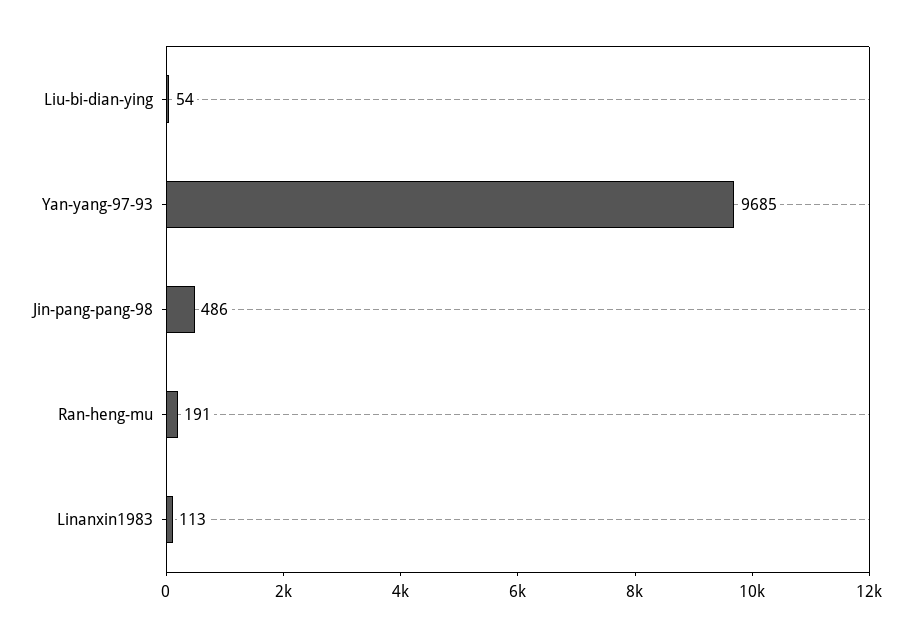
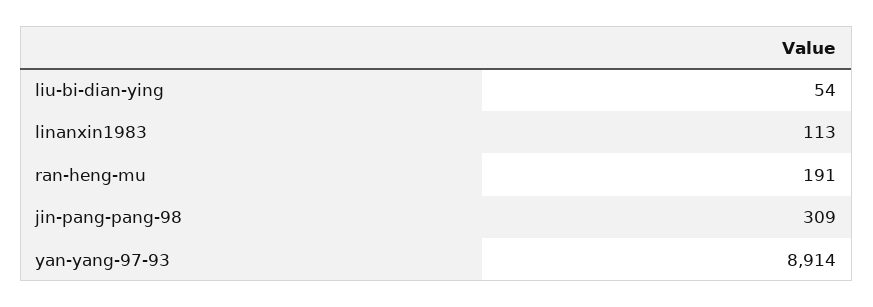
  {
    "Liu-bi-dian-ying": 54,
-   "Yan-yang-97-93": 9685,
+   "Yan-yang-97-93": 8914,
-   "Jin-pang-pang-98": 486,
+   "Jin-pang-pang-98": 309,
    "Ran-heng-mu": 191,
    "Linanxin1983": 113
  }

